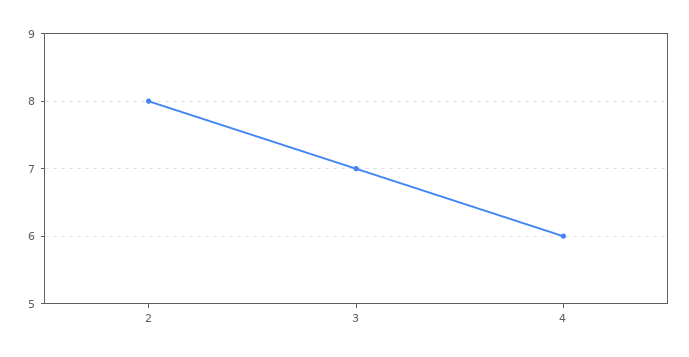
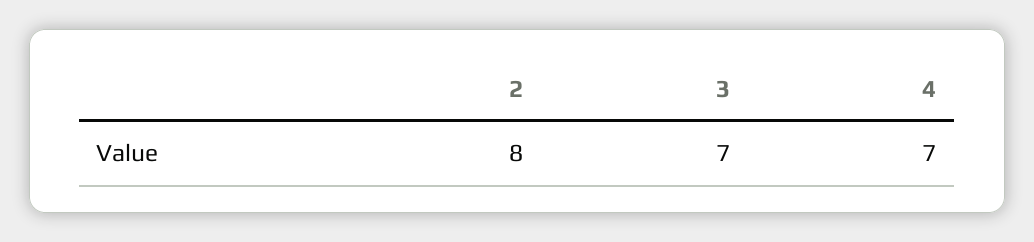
  {
    "2": 8,
    "3": 7,
-   "4": 6
+   "4": 7
  }

